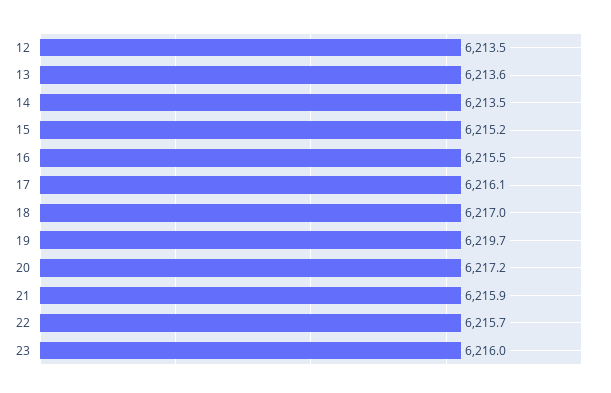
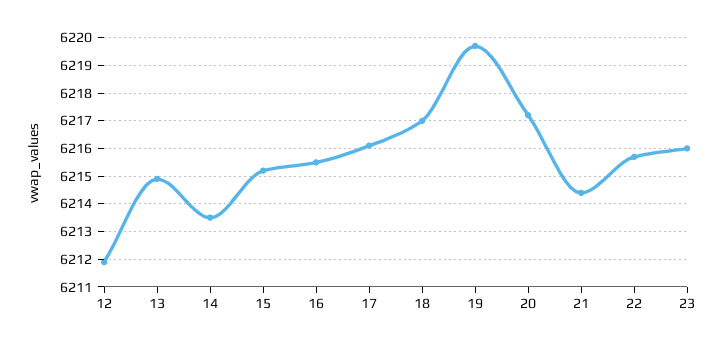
  {
-   "12": 6213.5,
+   "12": 6212,
-   "13": 6213.6,
+   "13": 6215,
    "14": 6213.5,
    "15": 6215.2,
    "16": 6215.5,
    "17": 6216.1,
    "18": 6217,
    "19": 6219.7,
    "20": 6217.2,
-   "21": 6215.9,
+   "21": 6214.5,
    "22": 6215.7,
    "23": 6216
  }

